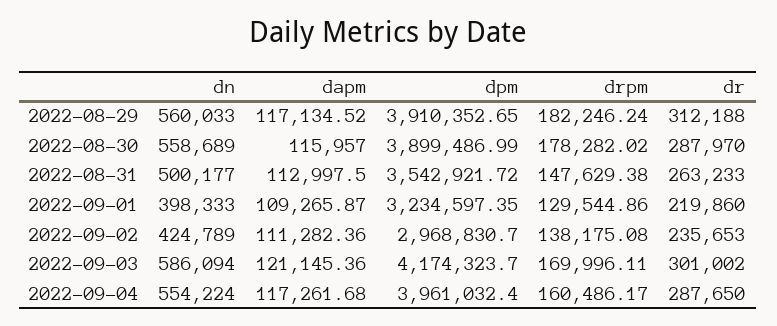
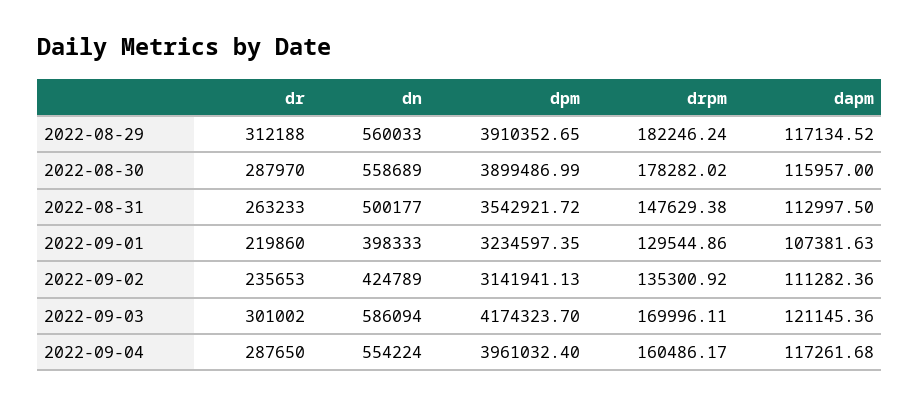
  {
    "dn": {
      "2022-08-29": 560033,
      "2022-08-30": 558689,
      "2022-08-31": 500177,
      "2022-09-01": 398333,
      "2022-09-02": 424789,
      "2022-09-03": 586094,
      "2022-09-04": 554224
    },
    "dapm": {
      "2022-08-29": 117134.52,
      "2022-08-30": 115957,
      "2022-08-31": 112997.5,
-     "2022-09-01": 109265.87,
+     "2022-09-01": 107381.63,
      "2022-09-02": 111282.36,
      "2022-09-03": 121145.36,
      "2022-09-04": 117261.68
    },
    "dpm": {
      "2022-08-29": 3910352.65,
      "2022-08-30": 3899486.99,
      "2022-08-31": 3542921.72,
      "2022-09-01": 3234597.35,
-     "2022-09-02": 2968830.7,
+     "2022-09-02": 3141941.13,
      "2022-09-03": 4174323.7,
      "2022-09-04": 3961032.4
    },
    "drpm": {
      "2022-08-29": 182246.24,
      "2022-08-30": 178282.02,
      "2022-08-31": 147629.38,
      "2022-09-01": 129544.86,
-     "2022-09-02": 138175.08,
+     "2022-09-02": 135300.92,
      "2022-09-03": 169996.11,
      "2022-09-04": 160486.17
    },
    "dr": {
      "2022-08-29": 312188,
      "2022-08-30": 287970,
      "2022-08-31": 263233,
      "2022-09-01": 219860,
      "2022-09-02": 235653,
      "2022-09-03": 301002,
      "2022-09-04": 287650
    }
  }

